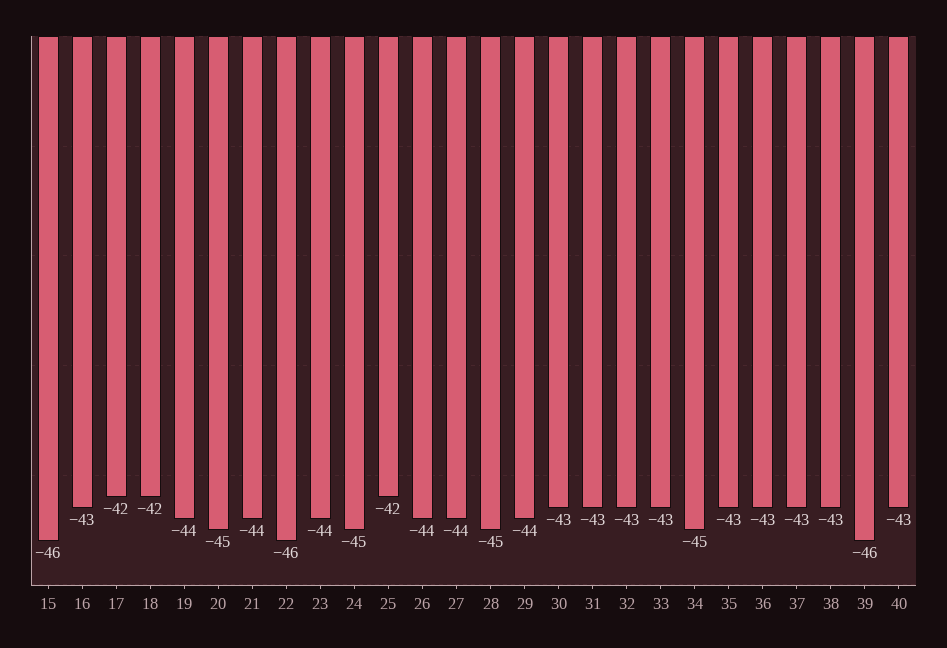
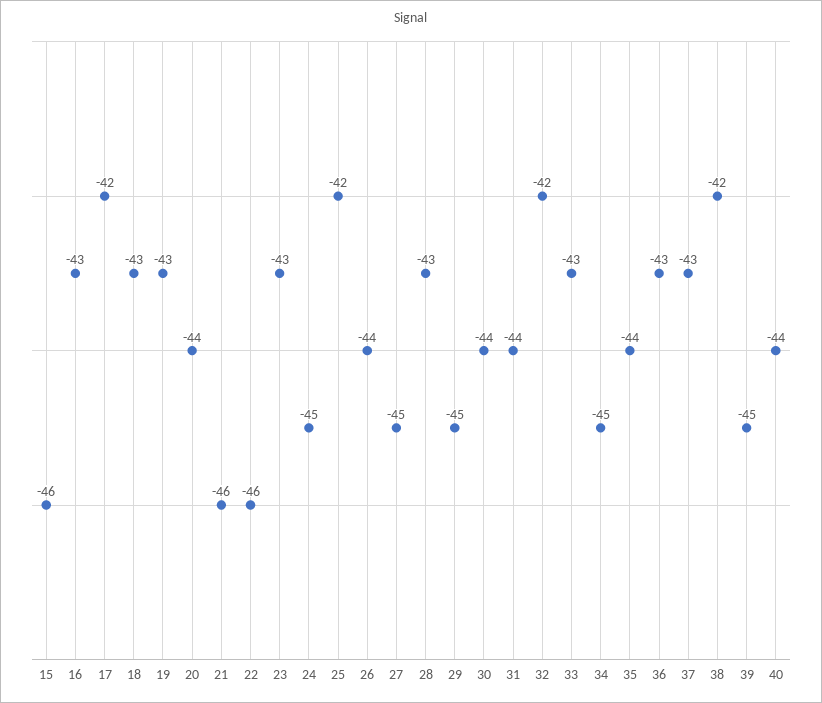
  {
    "15": -46,
    "16": -43,
    "17": -42,
-   "18": -42,
+   "18": -43,
-   "19": -44,
+   "19": -43,
-   "20": -45,
+   "20": -44,
-   "21": -44,
+   "21": -46,
    "22": -46,
-   "23": -44,
+   "23": -43,
    "24": -45,
    "25": -42,
    "26": -44,
-   "27": -44,
+   "27": -45,
-   "28": -45,
+   "28": -43,
-   "29": -44,
+   "29": -45,
-   "30": -43,
+   "30": -44,
-   "31": -43,
+   "31": -44,
-   "32": -43,
+   "32": -42,
    "33": -43,
    "34": -45,
-   "35": -43,
+   "35": -44,
    "36": -43,
    "37": -43,
-   "38": -43,
+   "38": -42,
-   "39": -46,
+   "39": -45,
-   "40": -43
+   "40": -44
  }

